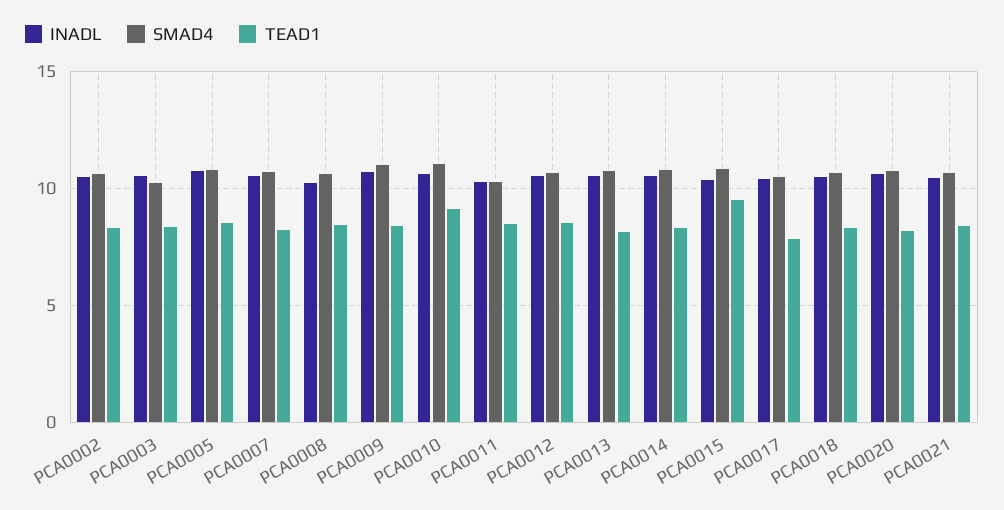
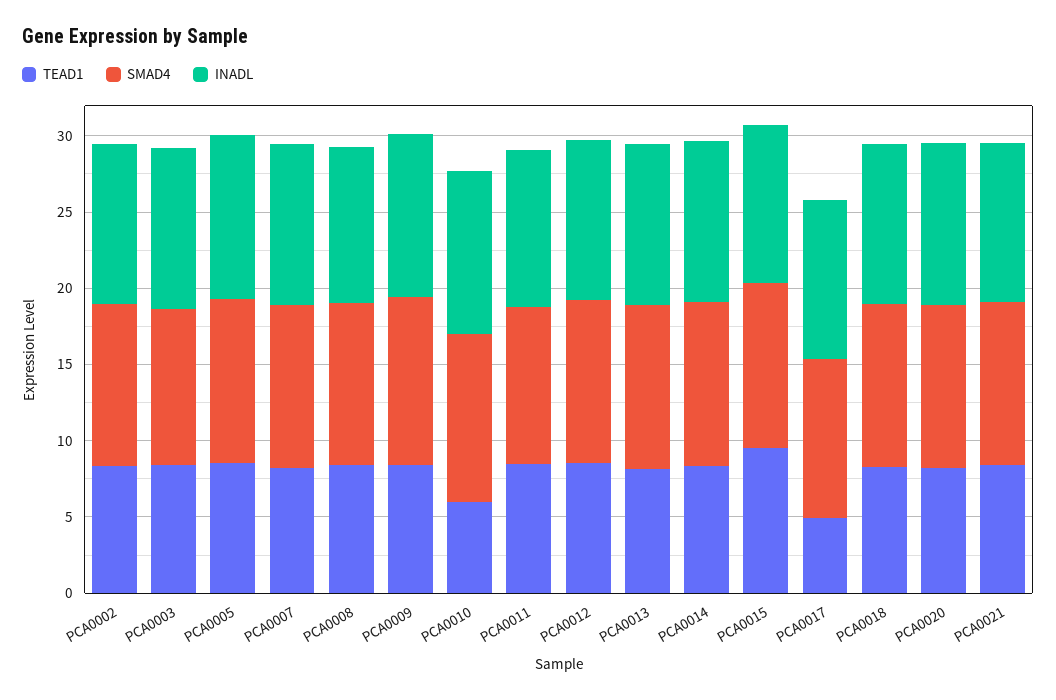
  {
    "INADL": {
      "PCA0002": 10.5,
      "PCA0003": 10.5,
      "PCA0005": 10.5,
      "PCA0007": 10.5,
      "PCA0008": 10,
      "PCA0009": 10.5,
      "PCA0010": 10.5,
      "PCA0011": 10.5,
      "PCA0012": 10.5,
      "PCA0013": 10.5,
      "PCA0014": 10.5,
      "PCA0015": 10.5,
      "PCA0017": 10.5,
      "PCA0018": 10.5,
      "PCA0020": 10.5,
      "PCA0021": 10.5
    },
    "SMAD4": {
      "PCA0002": 10.5,
      "PCA0003": 10.5,
      "PCA0005": 11,
      "PCA0007": 10.5,
      "PCA0008": 10.5,
      "PCA0009": 11,
      "PCA0010": 11,
      "PCA0011": 10.5,
      "PCA0012": 10.5,
      "PCA0013": 11,
      "PCA0014": 11,
      "PCA0015": 11,
      "PCA0017": 10.5,
      "PCA0018": 10.5,
      "PCA0020": 10.5,
      "PCA0021": 10.5
    },
    "TEAD1": {
      "PCA0002": 8.5,
      "PCA0003": 8.5,
      "PCA0005": 8.5,
      "PCA0007": 8,
      "PCA0008": 8.5,
      "PCA0009": 8.5,
-     "PCA0010": 9,
+     "PCA0010": 6,
      "PCA0011": 8.5,
      "PCA0012": 8.5,
      "PCA0013": 8,
      "PCA0014": 8.5,
      "PCA0015": 9.5,
-     "PCA0017": 8,
+     "PCA0017": 5,
      "PCA0018": 8.5,
      "PCA0020": 8,
      "PCA0021": 8.5
    }
  }

